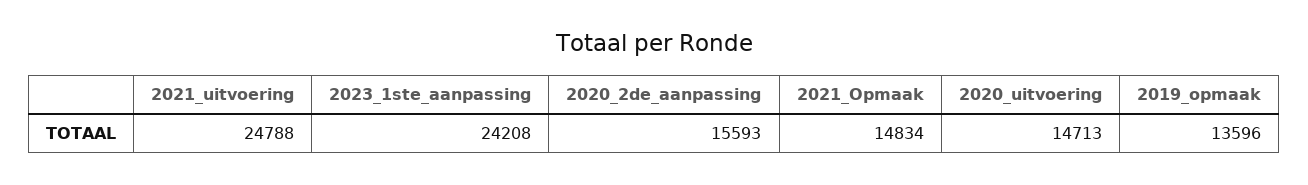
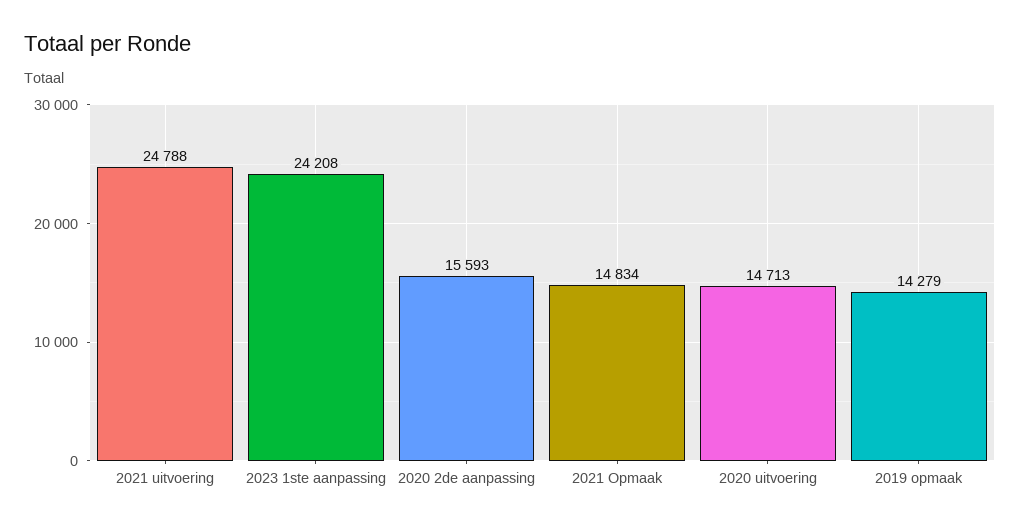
  {
    "2021_uitvoering": 24788,
    "2023_1ste_aanpassing": 24208,
    "2020_2de_aanpassing": 15593,
    "2021_Opmaak": 14834,
    "2020_uitvoering": 14713,
-   "2019_opmaak": 13596
+   "2019_opmaak": 14279
  }

